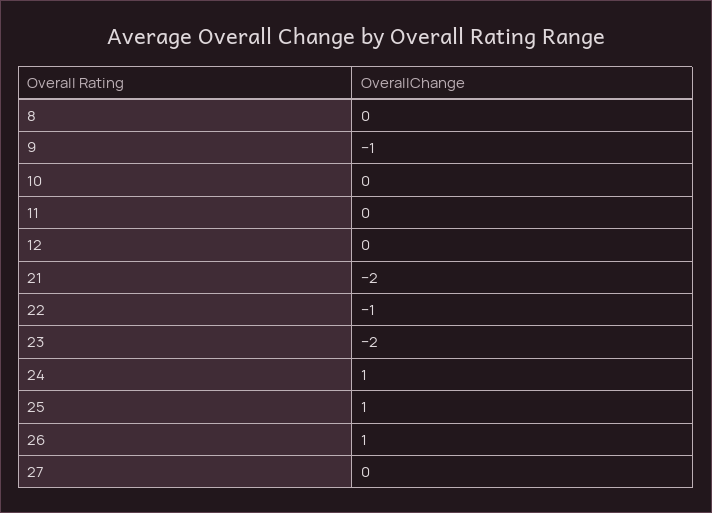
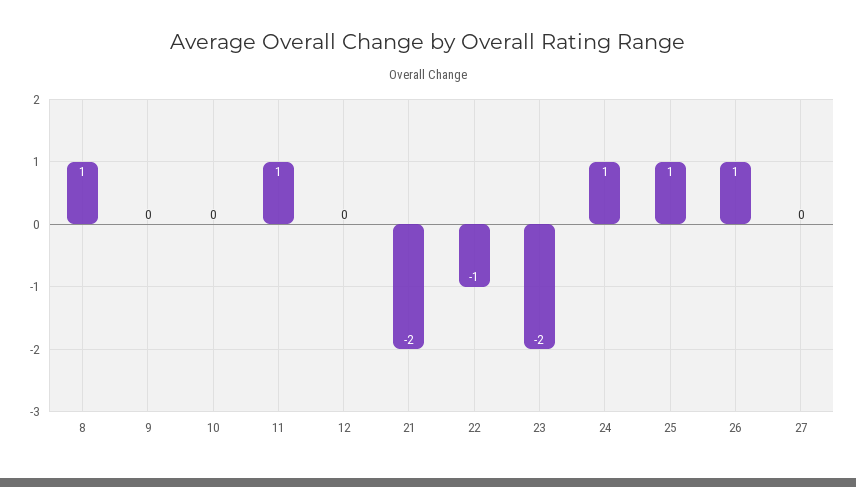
  {
-   "8": 0,
+   "8": 1,
-   "9": -1,
+   "9": 0,
    "10": 0,
-   "11": 0,
+   "11": 1,
    "12": 0,
    "21": -2,
    "22": -1,
    "23": -2,
    "24": 1,
    "25": 1,
    "26": 1,
    "27": 0
  }

